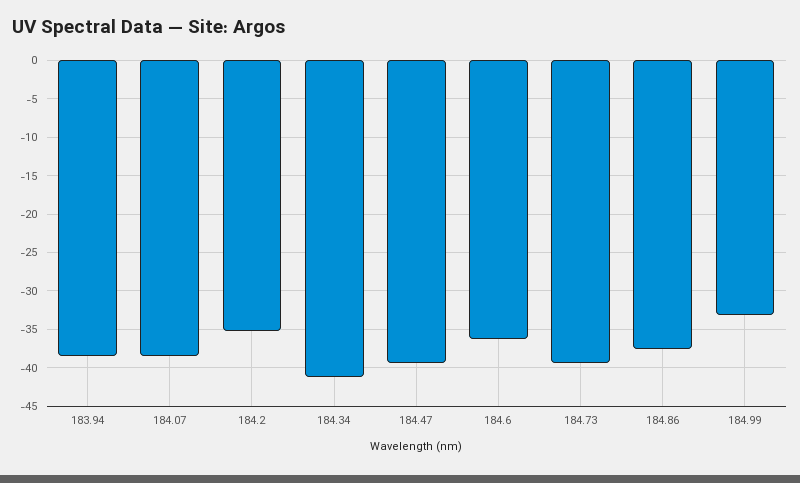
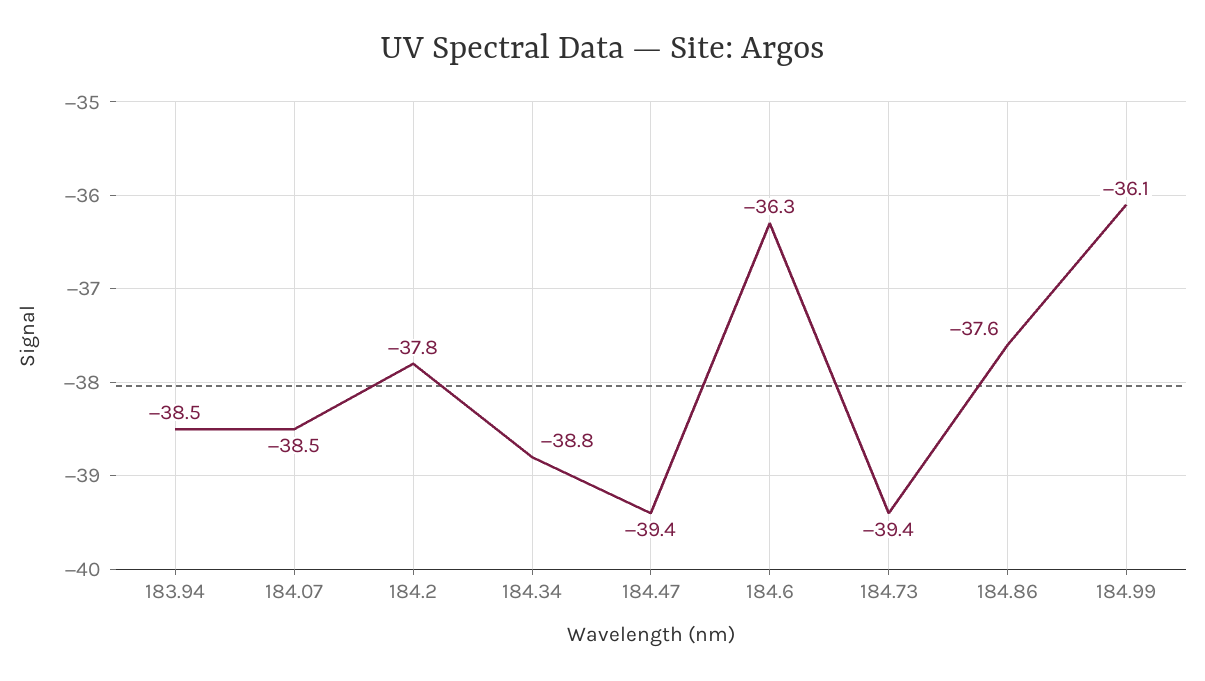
  {
    "183.94": -38.5,
    "184.07": -38.5,
-   "184.2": -35,
+   "184.2": -37.8,
-   "184.34": -41,
+   "184.34": -38.8,
    "184.47": -39.4,
    "184.6": -36.3,
    "184.73": -39.4,
    "184.86": -37.6,
-   "184.99": -33
+   "184.99": -36.1
  }

